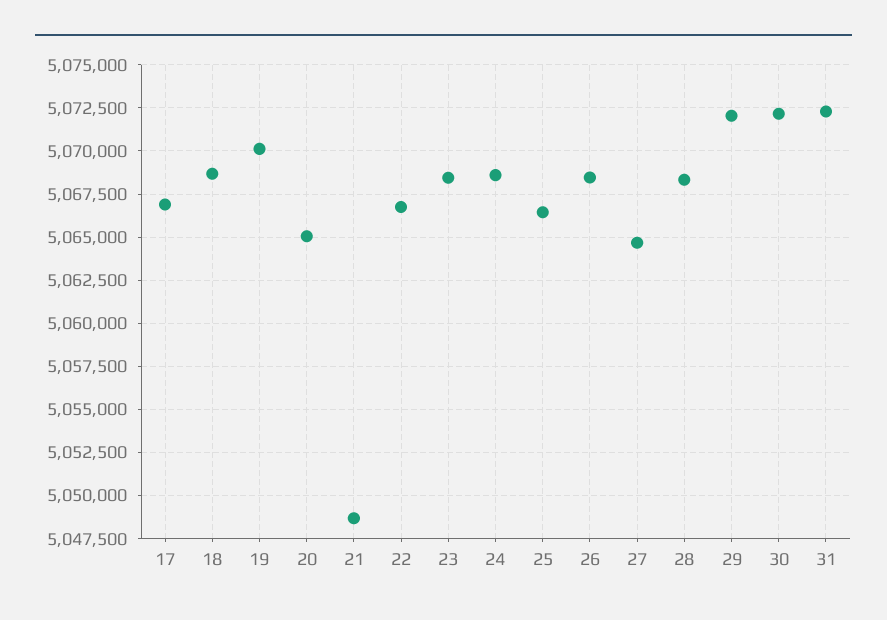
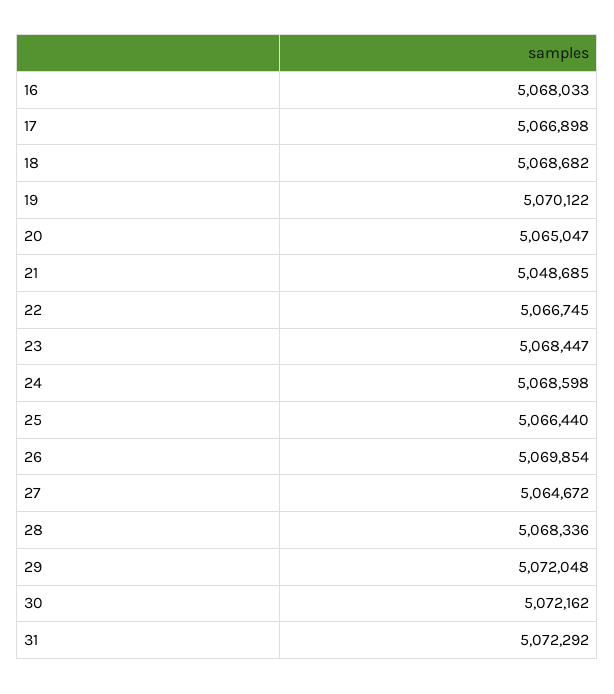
  {
    "17": 5066898,
    "18": 5068682,
    "19": 5070122,
    "20": 5065047,
    "21": 5048685,
    "22": 5066745,
    "23": 5068447,
    "24": 5068598,
    "25": 5066440,
-   "26": 5068500,
+   "26": 5069854,
    "27": 5064672,
    "28": 5068336,
    "29": 5072048,
    "30": 5072162,
-   "31": 5072292
+   "31": 5072292,
+   "16": 5068033
  }

